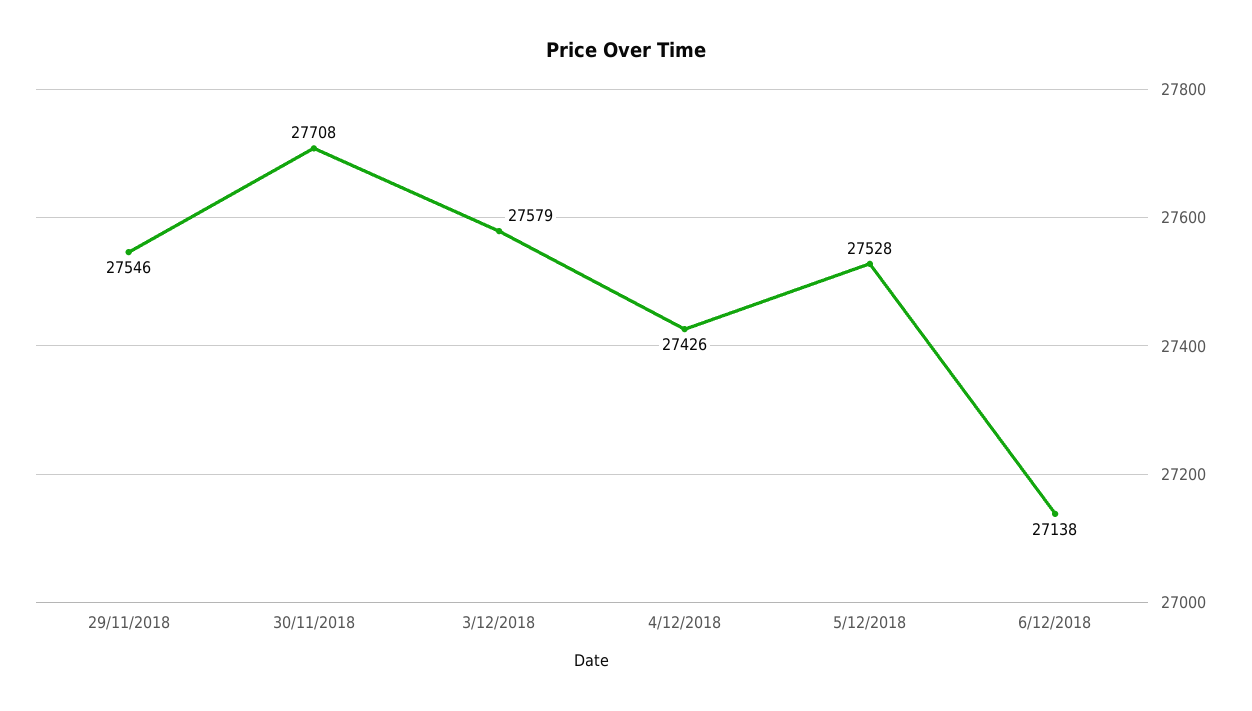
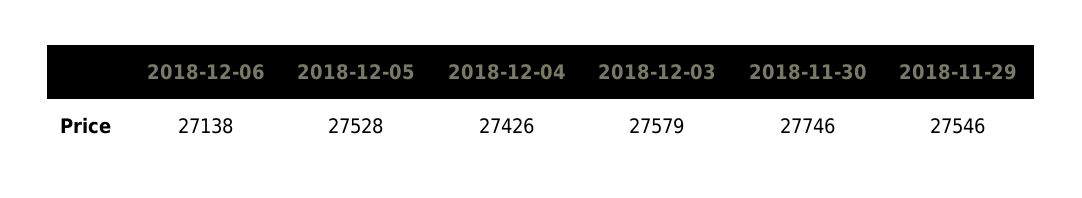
  {
    "29/11/2018": 27546,
-   "30/11/2018": 27708,
+   "30/11/2018": 27746,
    "3/12/2018": 27579,
    "4/12/2018": 27426,
    "5/12/2018": 27528,
    "6/12/2018": 27138
  }

